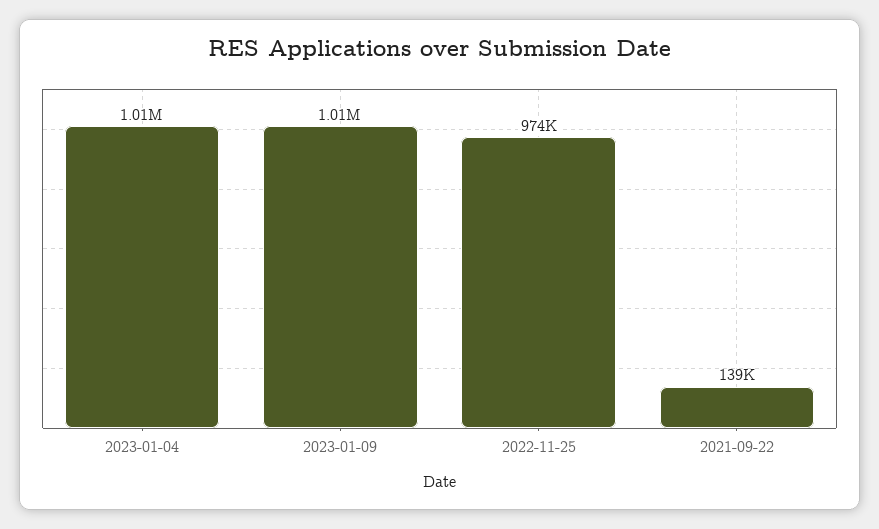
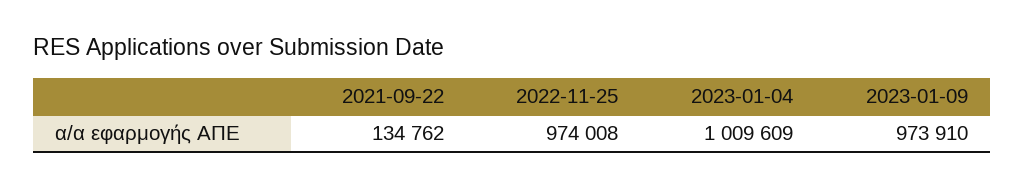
  {
    "2023-01-04": 1009609,
-   "2023-01-09": 1010000,
+   "2023-01-09": 973910,
    "2022-11-25": 974008,
-   "2021-09-22": 139000
+   "2021-09-22": 134762
  }

